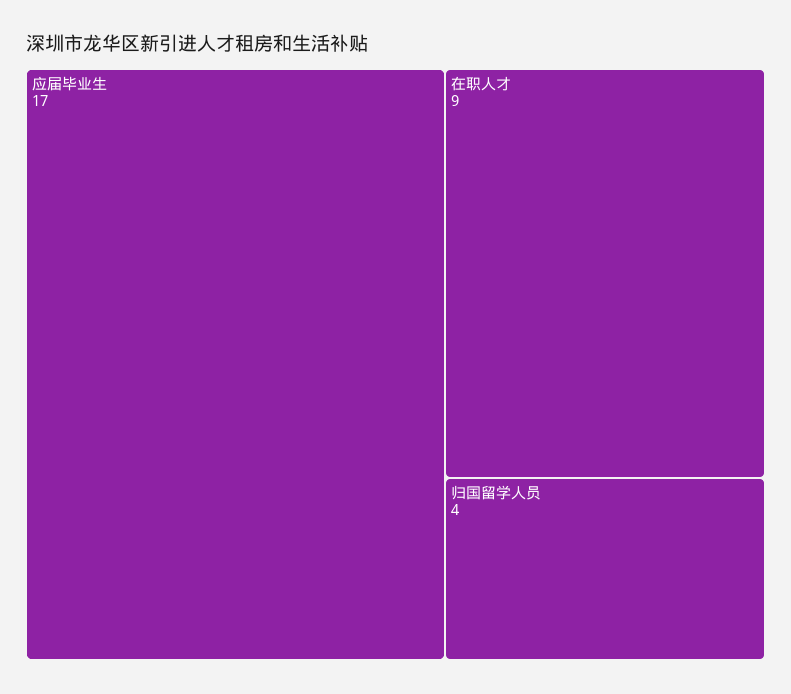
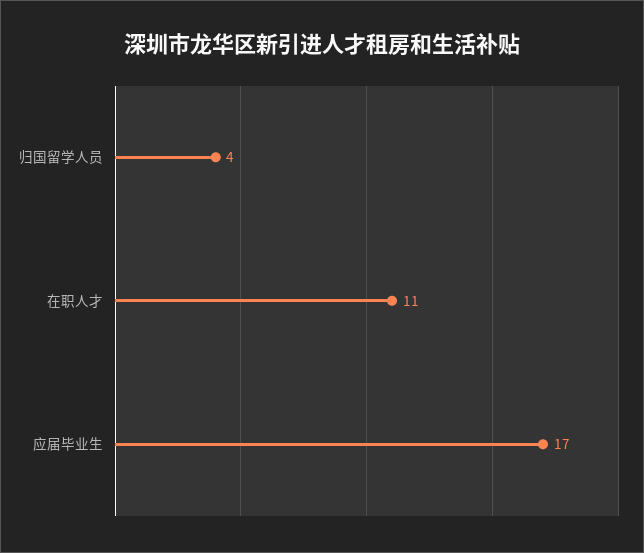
  {
    "应届毕业生": 17,
-   "在职人才": 9,
+   "在职人才": 11,
    "归国留学人员": 4
  }

